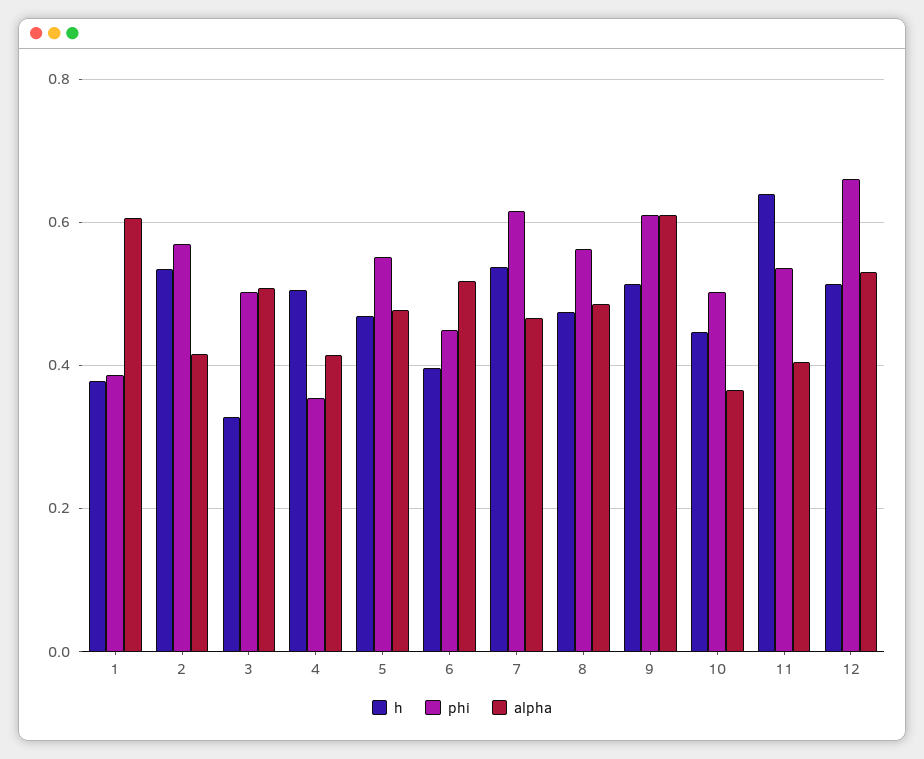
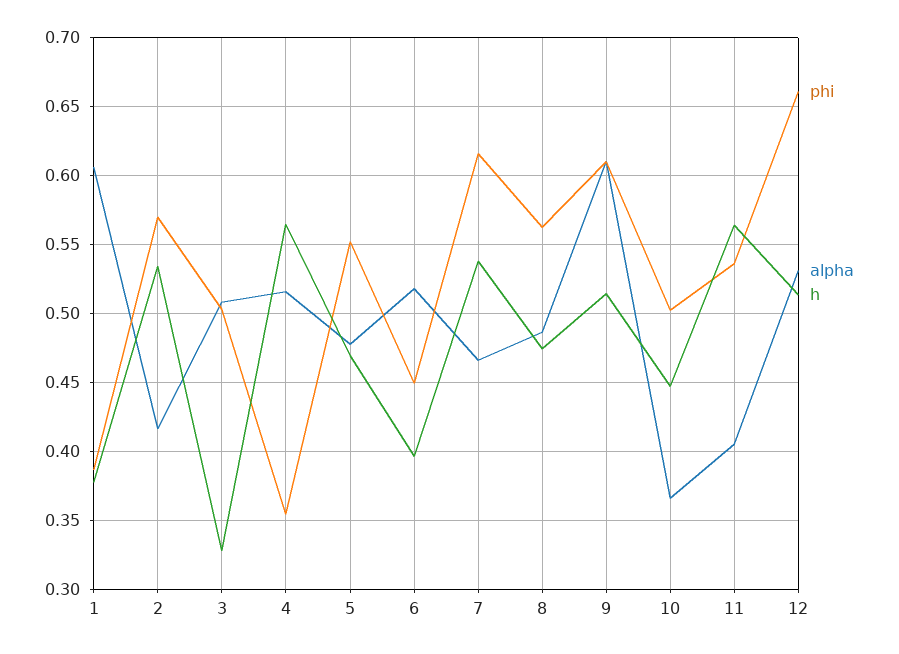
  {
    "h": {
      "1": 0.38,
      "2": 0.535,
      "3": 0.33,
-     "4": 0.5,
+     "4": 0.565,
      "5": 0.47,
      "6": 0.395,
      "7": 0.54,
      "8": 0.475,
      "9": 0.515,
      "10": 0.445,
-     "11": 0.64,
+     "11": 0.565,
      "12": 0.515
    },
    "phi": {
      "1": 0.385,
      "2": 0.57,
      "3": 0.505,
      "4": 0.355,
      "5": 0.55,
      "6": 0.45,
      "7": 0.615,
      "8": 0.565,
      "9": 0.61,
      "10": 0.505,
      "11": 0.535,
      "12": 0.66
    },
    "alpha": {
      "1": 0.605,
      "2": 0.415,
      "3": 0.51,
-     "4": 0.42,
+     "4": 0.515,
      "5": 0.48,
      "6": 0.52,
      "7": 0.465,
      "8": 0.485,
      "9": 0.61,
      "10": 0.365,
      "11": 0.405,
      "12": 0.53
    }
  }

